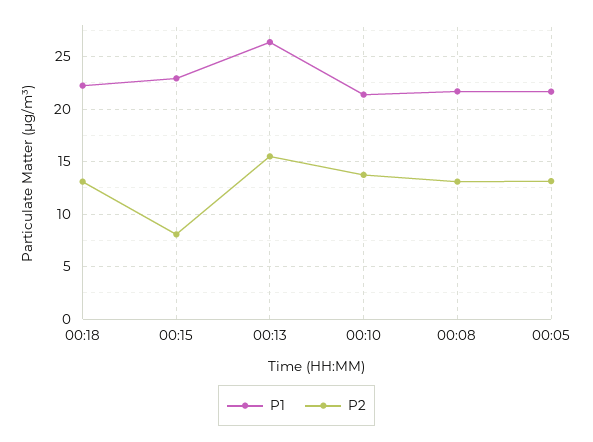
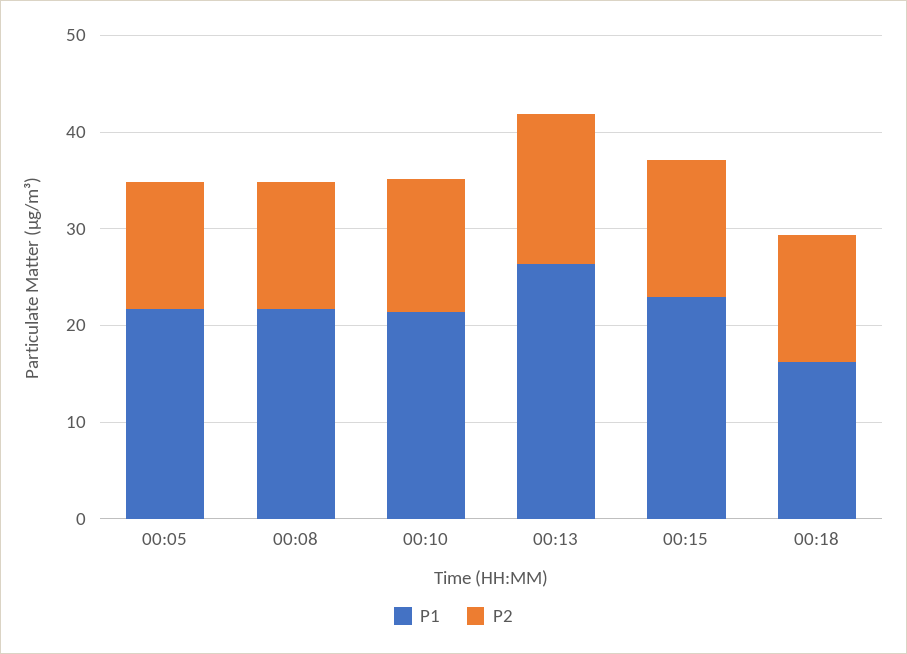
  {
    "P1": {
-     "00:18": 22,
+     "00:18": 16,
      "00:15": 23,
      "00:13": 26,
      "00:10": 21,
      "00:08": 22,
      "00:05": 22
    },
    "P2": {
      "00:18": 13,
-     "00:15": 8,
+     "00:15": 14,
      "00:13": 16,
      "00:10": 14,
      "00:08": 13,
      "00:05": 13
    }
  }

